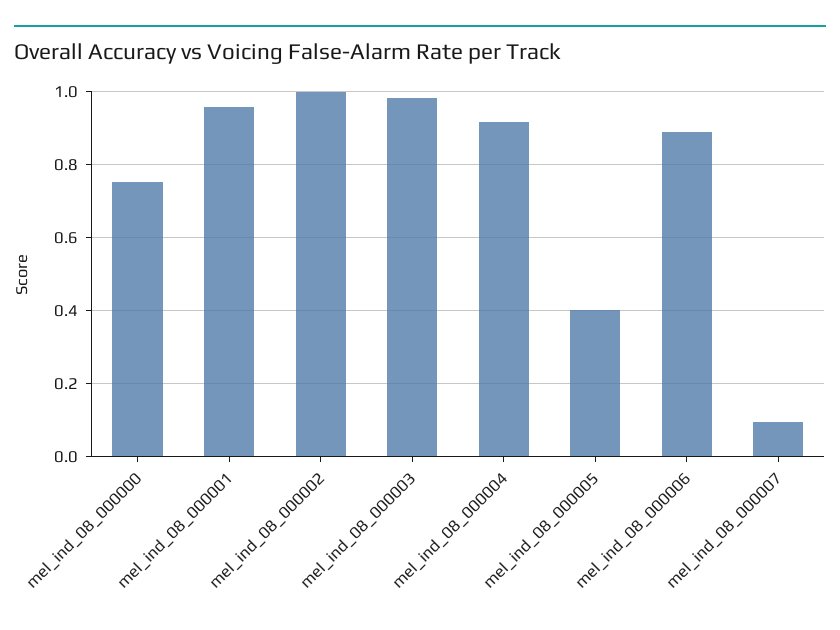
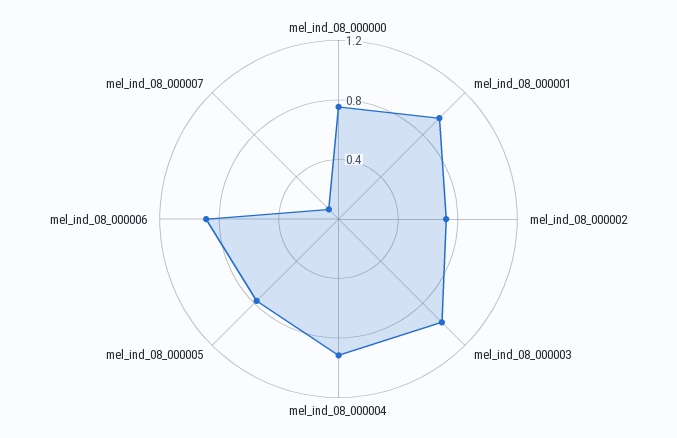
  {
    "mel_ind_08_000000": 0.76,
    "mel_ind_08_000001": 0.96,
-   "mel_ind_08_000002": 1,
+   "mel_ind_08_000002": 0.7,
    "mel_ind_08_000003": 0.98,
    "mel_ind_08_000004": 0.92,
-   "mel_ind_08_000005": 0.4,
+   "mel_ind_08_000005": 0.8,
    "mel_ind_08_000006": 0.88,
    "mel_ind_08_000007": 0.1
  }

